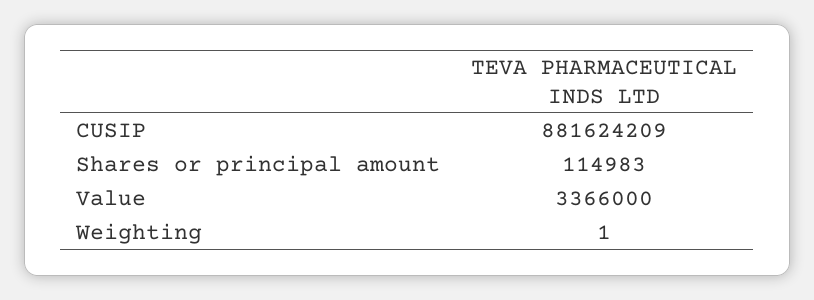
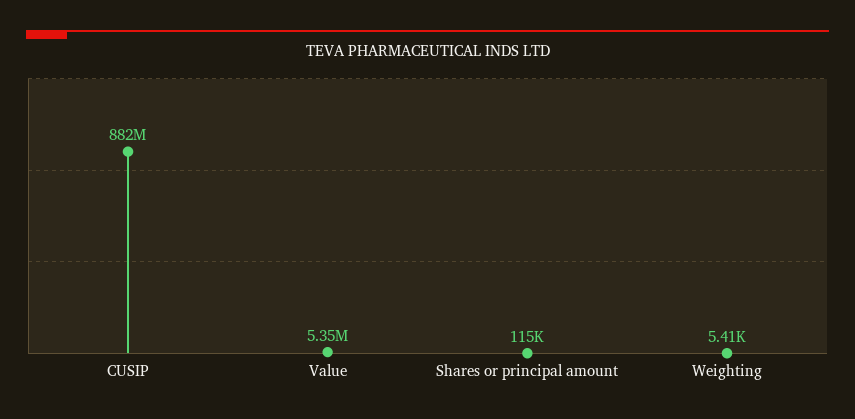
  {
    "CUSIP": 881624209,
    "Shares or principal amount": 114983,
-   "Value": 3366000,
+   "Value": 5350000,
-   "Weighting": 1
+   "Weighting": 5410
  }

